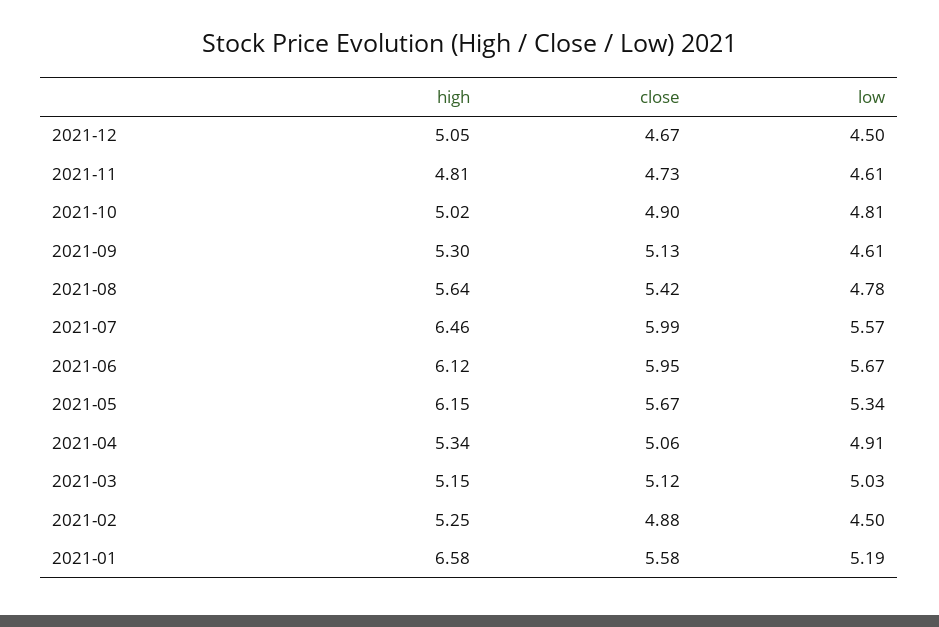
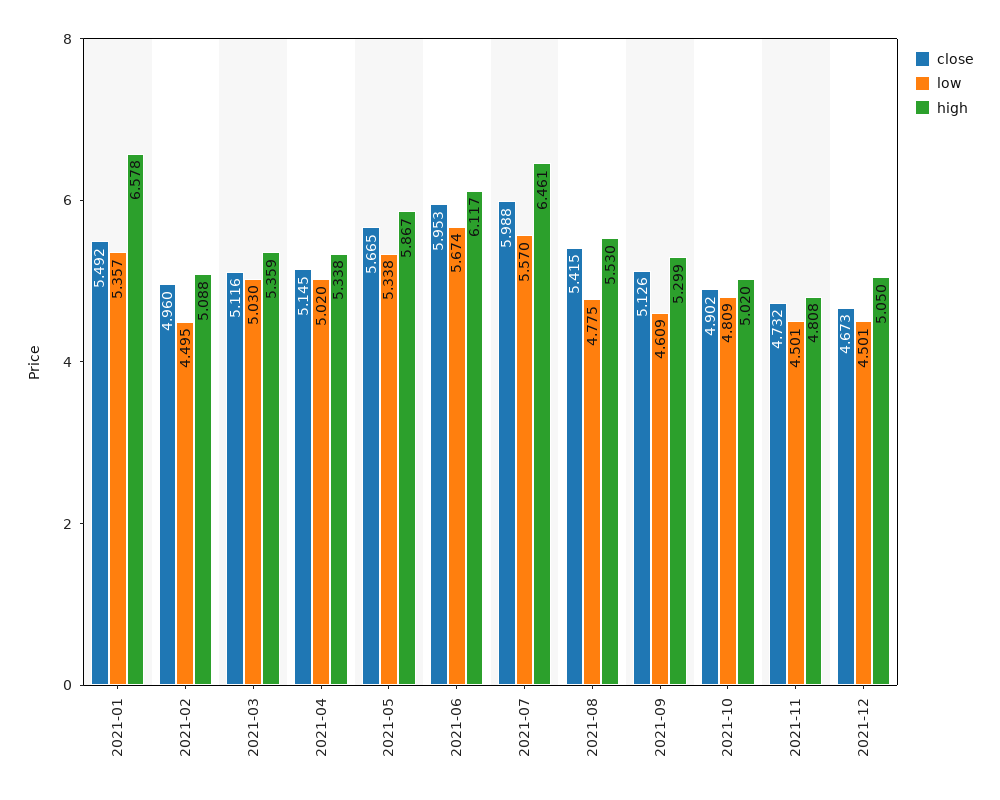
  {
    "high": {
      "2021-12": 5.05,
      "2021-11": 4.808,
      "2021-10": 5.02,
      "2021-09": 5.299,
-     "2021-08": 5.64,
+     "2021-08": 5.53,
      "2021-07": 6.461,
      "2021-06": 6.117,
-     "2021-05": 6.15,
+     "2021-05": 5.867,
      "2021-04": 5.338,
-     "2021-03": 5.15,
+     "2021-03": 5.359,
-     "2021-02": 5.25,
+     "2021-02": 5.088,
      "2021-01": 6.578
    },
    "close": {
      "2021-12": 4.673,
      "2021-11": 4.732,
      "2021-10": 4.902,
      "2021-09": 5.126,
      "2021-08": 5.415,
      "2021-07": 5.988,
      "2021-06": 5.953,
      "2021-05": 5.665,
-     "2021-04": 5.06,
+     "2021-04": 5.145,
      "2021-03": 5.116,
-     "2021-02": 4.88,
+     "2021-02": 4.96,
-     "2021-01": 5.58
+     "2021-01": 5.492
    },
    "low": {
      "2021-12": 4.501,
-     "2021-11": 4.61,
+     "2021-11": 4.501,
      "2021-10": 4.809,
      "2021-09": 4.609,
      "2021-08": 4.775,
      "2021-07": 5.57,
      "2021-06": 5.674,
      "2021-05": 5.338,
-     "2021-04": 4.91,
+     "2021-04": 5.02,
      "2021-03": 5.03,
      "2021-02": 4.495,
-     "2021-01": 5.19
+     "2021-01": 5.357
    }
  }

